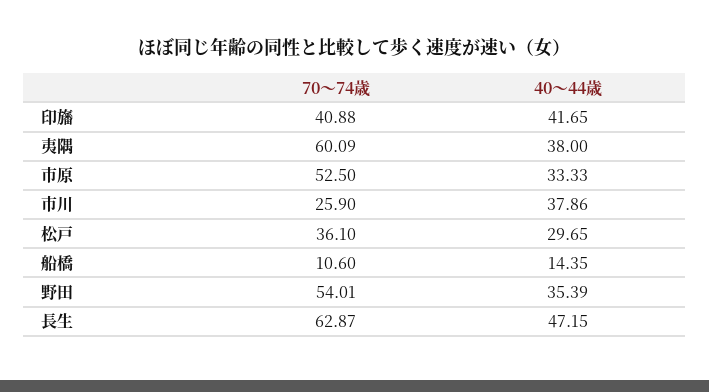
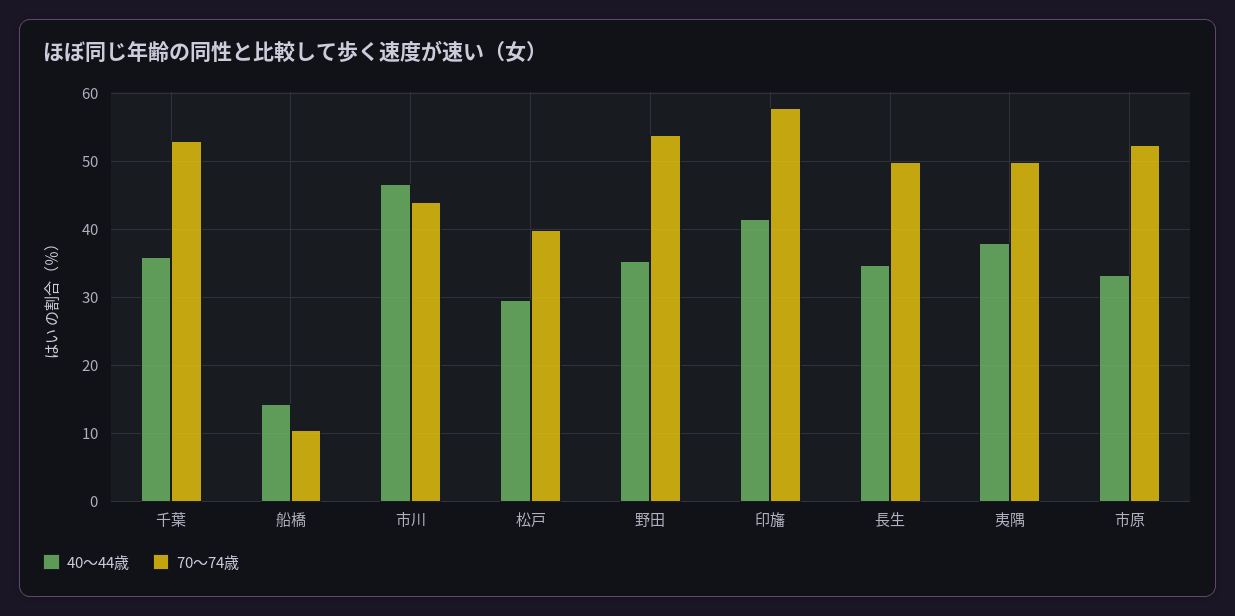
  {
    "70～74歳": {
-     "印旛": 40.88,
+     "印旛": 58,
-     "夷隅": 60.09,
+     "夷隅": 50,
      "市原": 52.5,
-     "市川": 25.9,
+     "市川": 44,
-     "松戸": 36.1,
+     "松戸": 40,
      "船橋": 10.6,
      "野田": 54.01,
-     "長生": 62.87
+     "長生": 50,
+     "千葉": 53
    },
    "40～44歳": {
      "印旛": 41.65,
      "夷隅": 38,
      "市原": 33.33,
-     "市川": 37.86,
+     "市川": 47,
      "松戸": 29.65,
      "船橋": 14.35,
      "野田": 35.39,
-     "長生": 47.15
+     "長生": 35,
+     "千葉": 36
    }
  }

